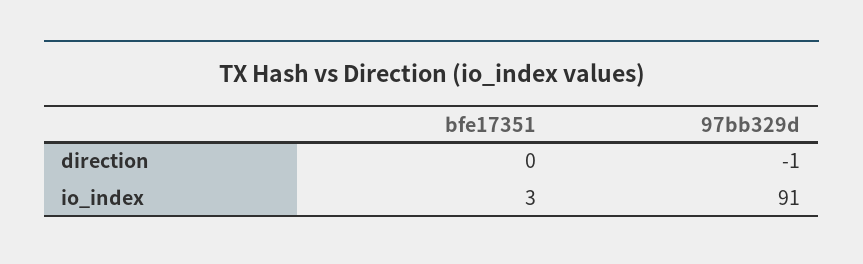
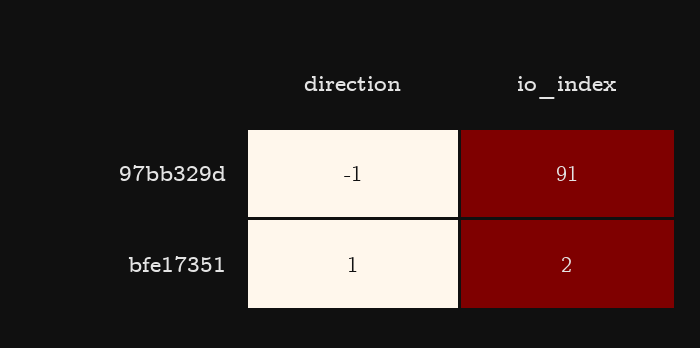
  {
    "bfe17351": {
-     "direction": 0,
+     "direction": 1,
-     "io_index": 3
+     "io_index": 2
    },
    "97bb329d": {
      "direction": -1,
      "io_index": 91
    }
  }

